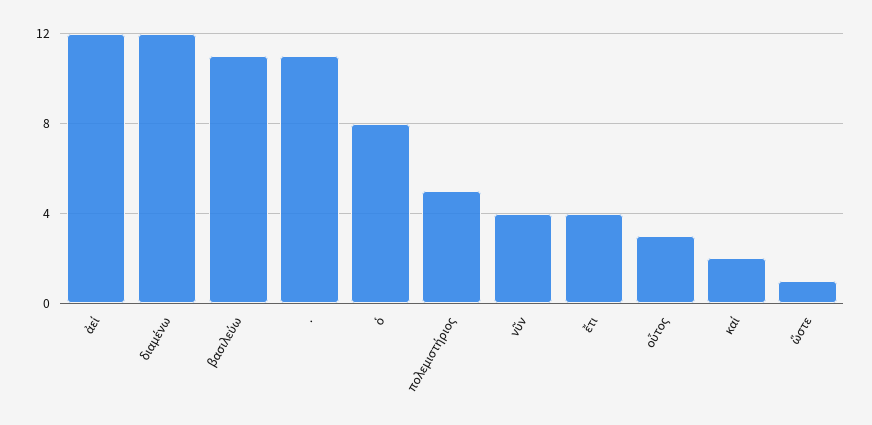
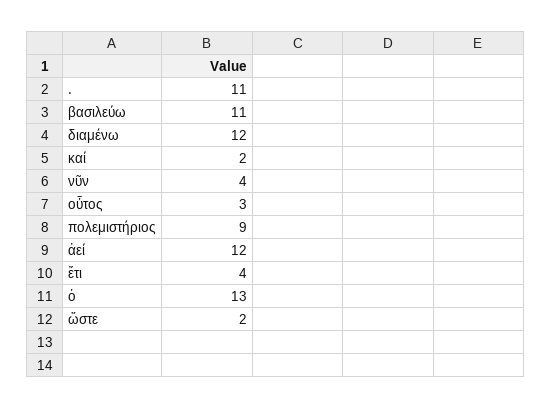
  {
    "ἀεί": 12,
    "διαμένω": 12,
    "βασιλεύω": 11,
    ".": 11,
-   "ὁ": 8,
+   "ὁ": 13,
-   "πολεμιστήριος": 5,
+   "πολεμιστήριος": 9,
    "νῦν": 4,
    "ἔτι": 4,
    "οὗτος": 3,
    "καί": 2,
-   "ὥστε": 1
+   "ὥστε": 2
  }

